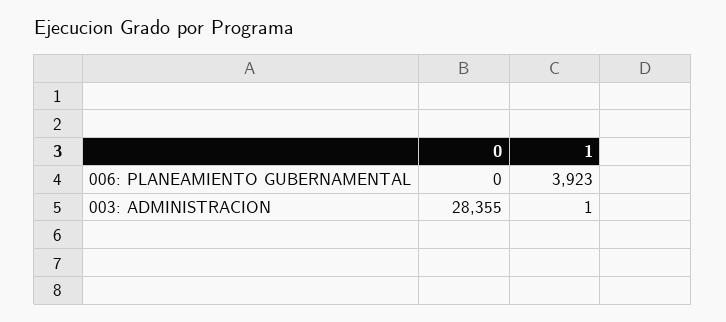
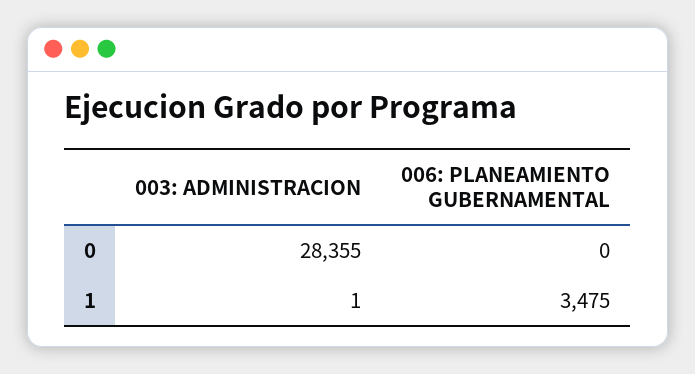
  {
    "0": {
      "006: PLANEAMIENTO GUBERNAMENTAL": 0,
      "003: ADMINISTRACION": 28355
    },
    "1": {
-     "006: PLANEAMIENTO GUBERNAMENTAL": 3923,
+     "006: PLANEAMIENTO GUBERNAMENTAL": 3475,
      "003: ADMINISTRACION": 1
    }
  }

